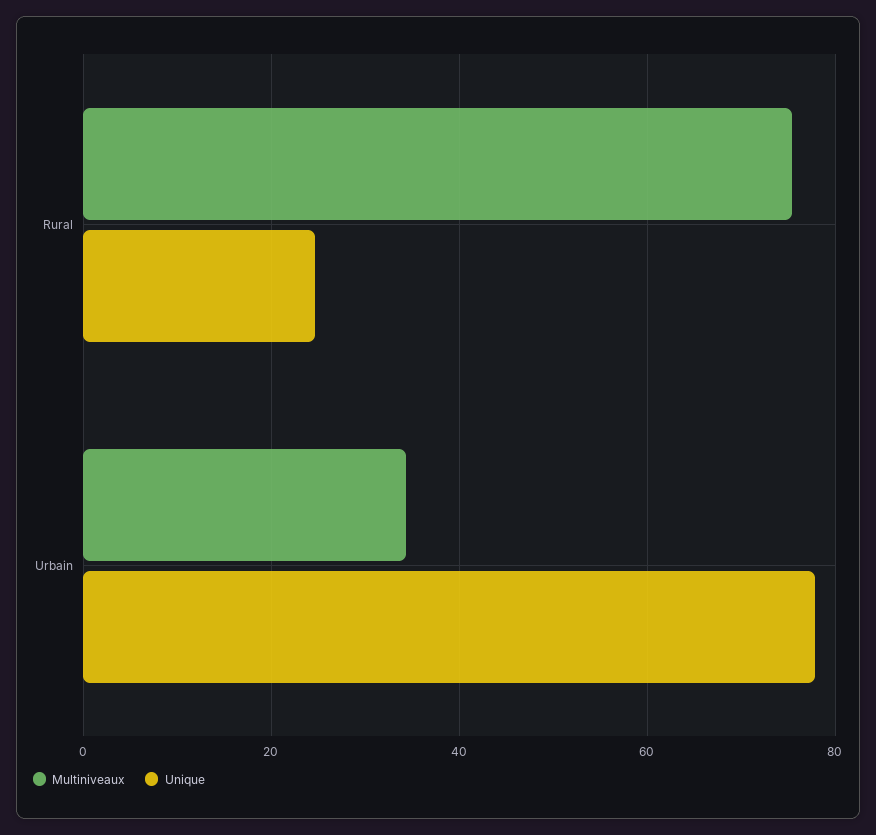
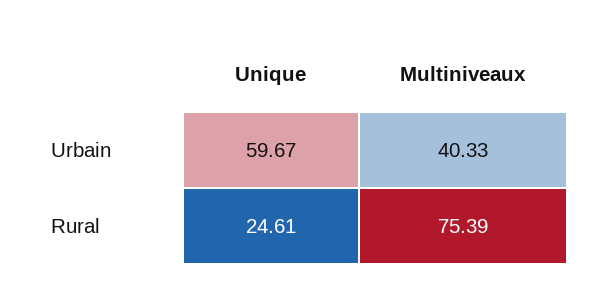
  {
    "Multiniveaux": {
      "Rural": 75.39,
-     "Urbain": 34
+     "Urbain": 40.33
    },
    "Unique": {
      "Rural": 24.61,
-     "Urbain": 78
+     "Urbain": 59.67
    }
  }

